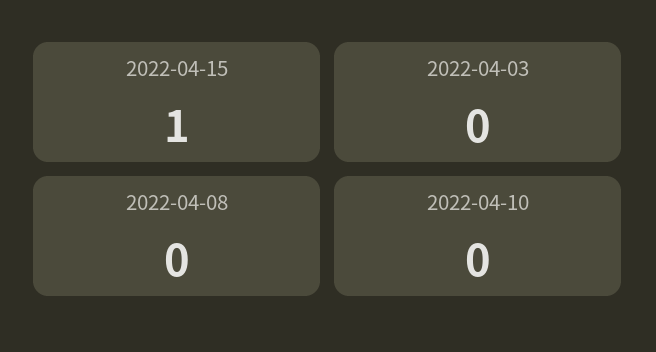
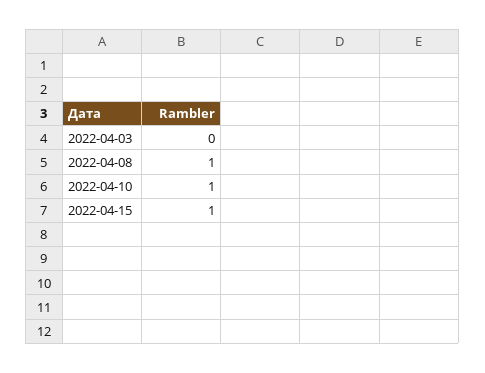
  {
    "2022-04-15": 1,
    "2022-04-03": 0,
-   "2022-04-08": 0,
+   "2022-04-08": 1,
-   "2022-04-10": 0
+   "2022-04-10": 1
  }

